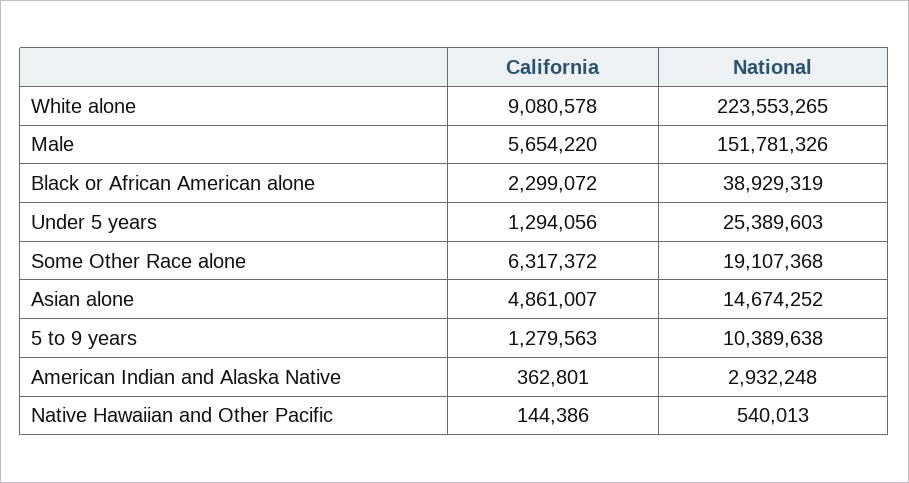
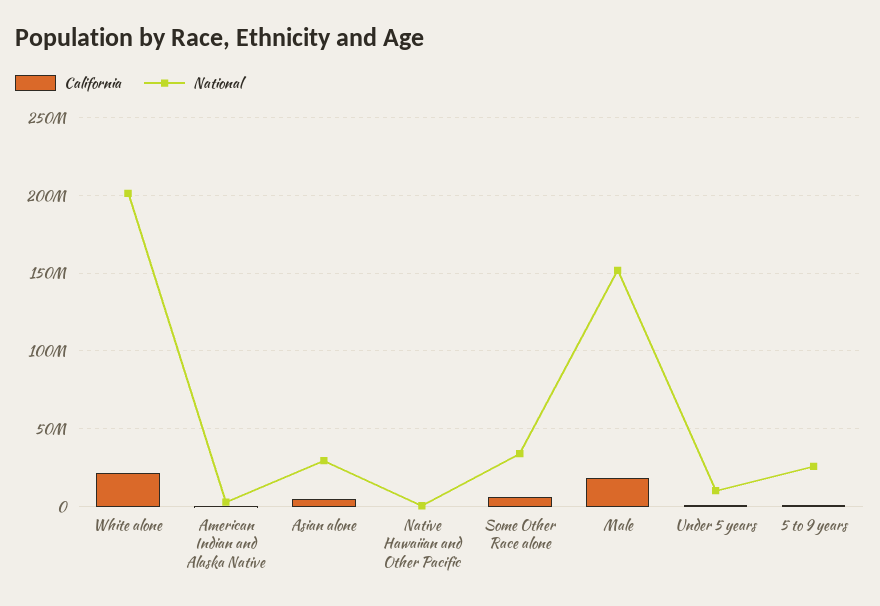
  {
    "California": {
-     "White alone": 9080578,
+     "White alone": 20000000,
-     "Male": 5654220,
+     "Male": 20000000,
-     "Black or African American alone": 2299072,
      "Under 5 years": 1294056,
      "Some Other Race alone": 6317372,
      "Asian alone": 4861007,
      "5 to 9 years": 1279563,
      "American Indian and Alaska Native": 362801,
      "Native Hawaiian and Other Pacific": 144386
    },
    "National": {
-     "White alone": 223553265,
+     "White alone": 200000000,
      "Male": 151781326,
-     "Black or African American alone": 38929319,
-     "Under 5 years": 25389603,
+     "Under 5 years": 10000000,
-     "Some Other Race alone": 19107368,
+     "Some Other Race alone": 35000000,
-     "Asian alone": 14674252,
+     "Asian alone": 30000000,
-     "5 to 9 years": 10389638,
+     "5 to 9 years": 25000000,
      "American Indian and Alaska Native": 2932248,
      "Native Hawaiian and Other Pacific": 540013
    }
  }

